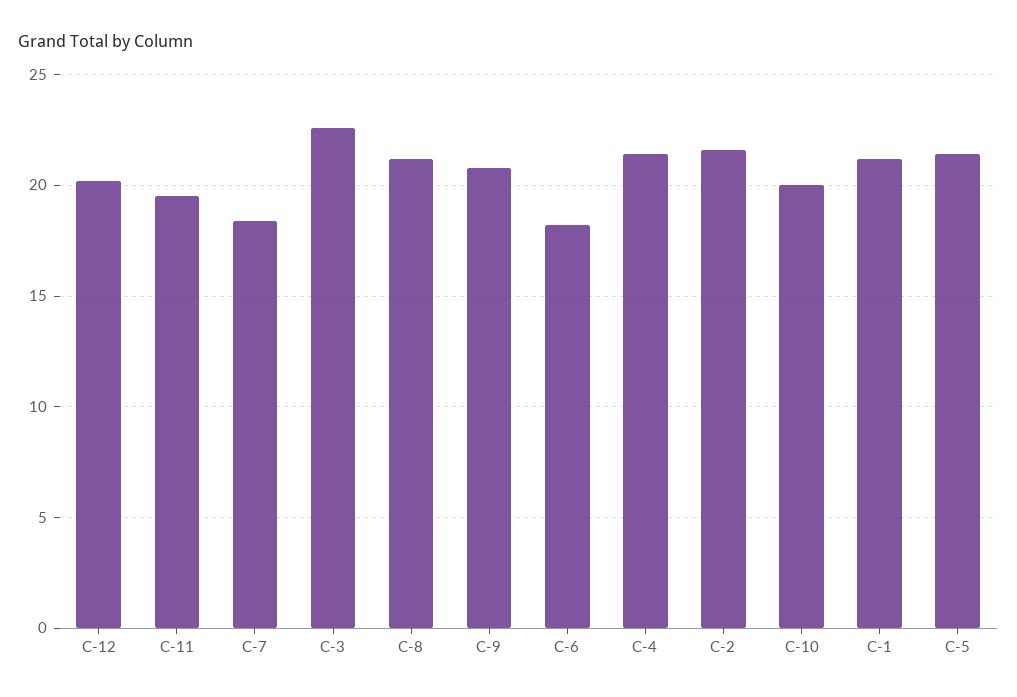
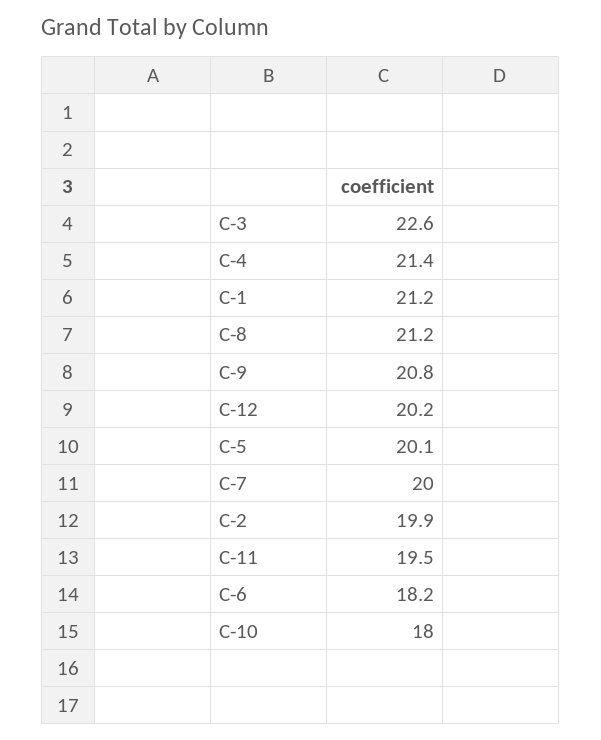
  {
    "C-12": 20.2,
    "C-11": 19.5,
-   "C-7": 18.5,
+   "C-7": 20,
    "C-3": 22.6,
    "C-8": 21.2,
    "C-9": 20.8,
    "C-6": 18.2,
    "C-4": 21.4,
-   "C-2": 21.5,
+   "C-2": 19.9,
-   "C-10": 20,
+   "C-10": 18,
    "C-1": 21.2,
-   "C-5": 21.5
+   "C-5": 20.1
  }

